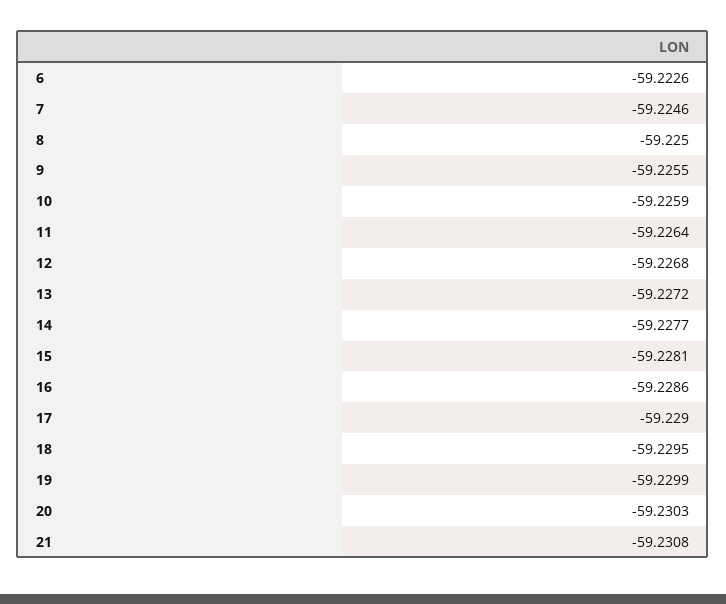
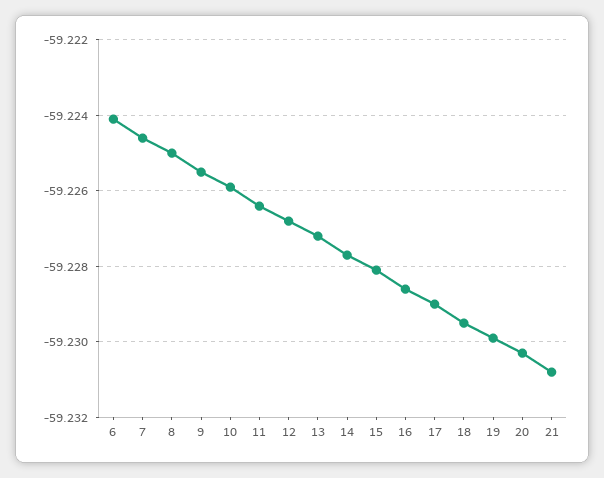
  {
-   "6": -59.2226,
+   "6": -59.224,
    "7": -59.2246,
    "8": -59.225,
    "9": -59.2255,
    "10": -59.2259,
    "11": -59.2264,
    "12": -59.2268,
    "13": -59.2272,
    "14": -59.2277,
    "15": -59.2281,
    "16": -59.2286,
    "17": -59.229,
    "18": -59.2295,
    "19": -59.2299,
    "20": -59.2303,
    "21": -59.2308
  }

